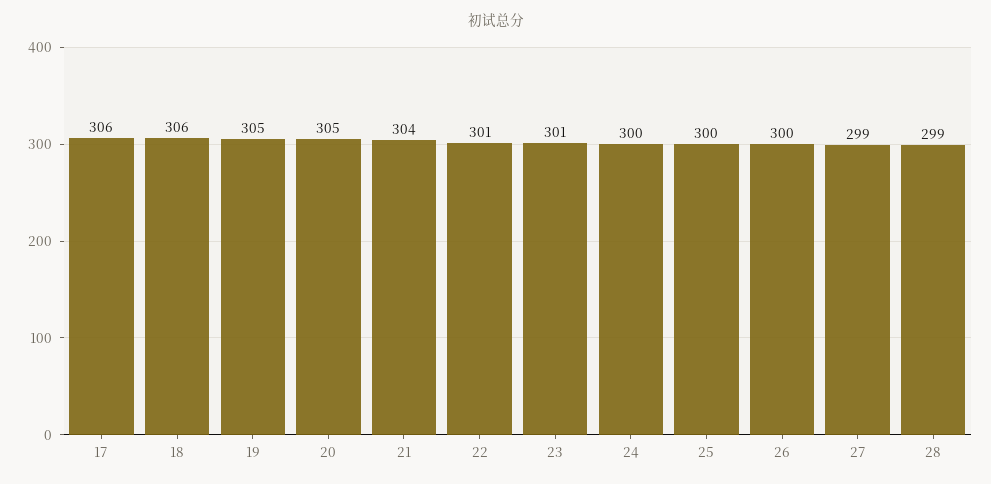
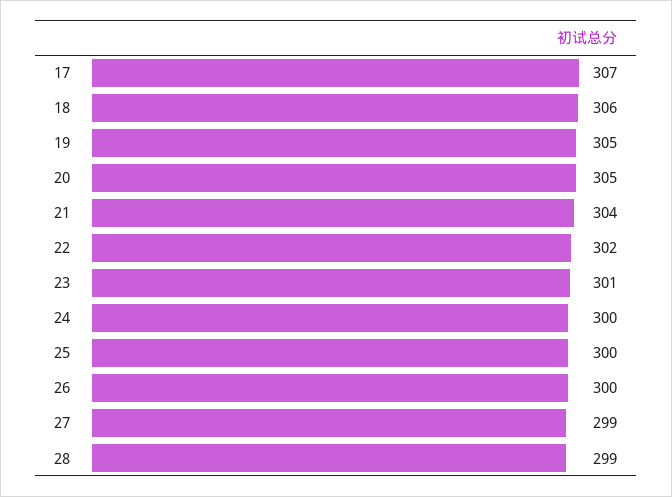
  {
-   "17": 306,
+   "17": 307,
    "18": 306,
    "19": 305,
    "20": 305,
    "21": 304,
-   "22": 301,
+   "22": 302,
    "23": 301,
    "24": 300,
    "25": 300,
    "26": 300,
    "27": 299,
    "28": 299
  }

